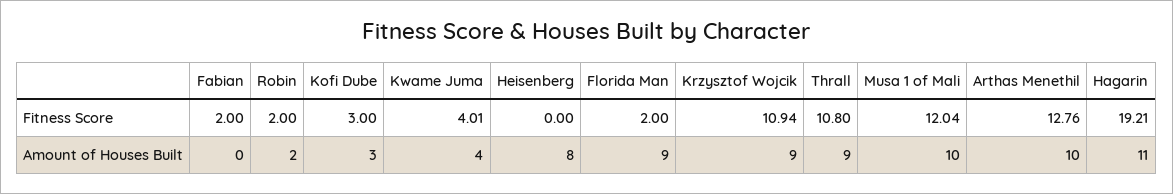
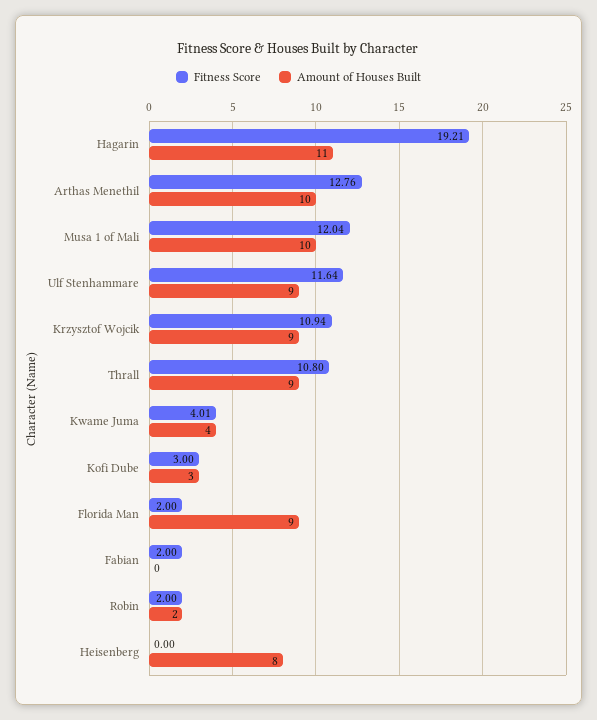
  {
    "Fitness Score": {
      "Fabian": 2,
      "Robin": 2,
      "Kofi Dube": 3,
      "Kwame Juma": 4.01,
      "Heisenberg": 0,
      "Florida Man": 2,
      "Krzysztof Wojcik": 10.94,
      "Thrall": 10.8,
      "Musa 1 of Mali": 12.04,
      "Arthas Menethil": 12.76,
-     "Hagarin": 19.21
+     "Hagarin": 19.21,
+     "Ulf Stenhammare": 11.64
    },
    "Amount of Houses Built": {
      "Fabian": 0,
      "Robin": 2,
      "Kofi Dube": 3,
      "Kwame Juma": 4,
      "Heisenberg": 8,
      "Florida Man": 9,
      "Krzysztof Wojcik": 9,
      "Thrall": 9,
      "Musa 1 of Mali": 10,
      "Arthas Menethil": 10,
-     "Hagarin": 11
+     "Hagarin": 11,
+     "Ulf Stenhammare": 9
    }
  }

